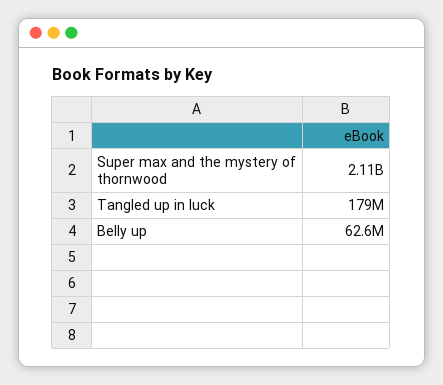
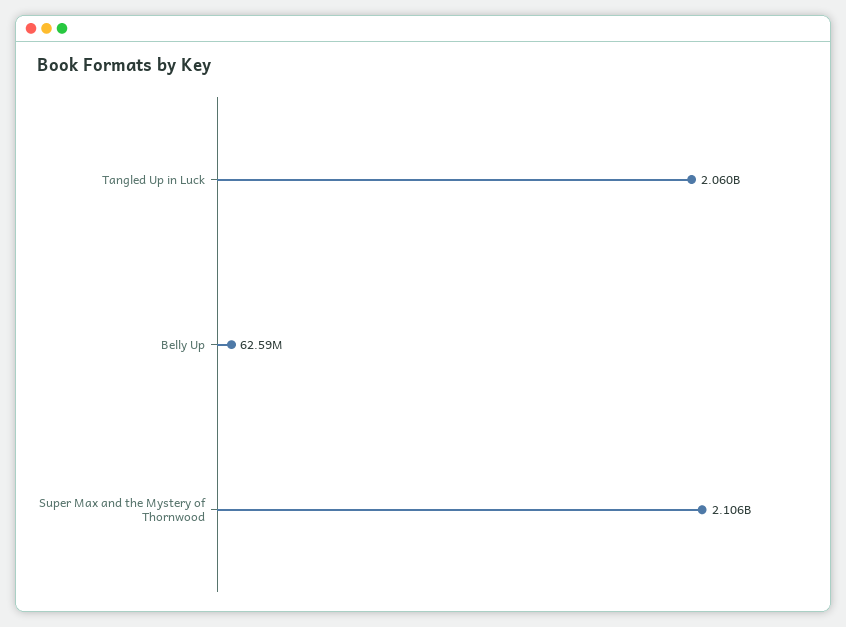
  {
    "Super max and the mystery of thornwood": 2106000000,
-   "Tangled up in luck": 179000000,
+   "Tangled up in luck": 2060000000,
    "Belly up": 62590000
  }

